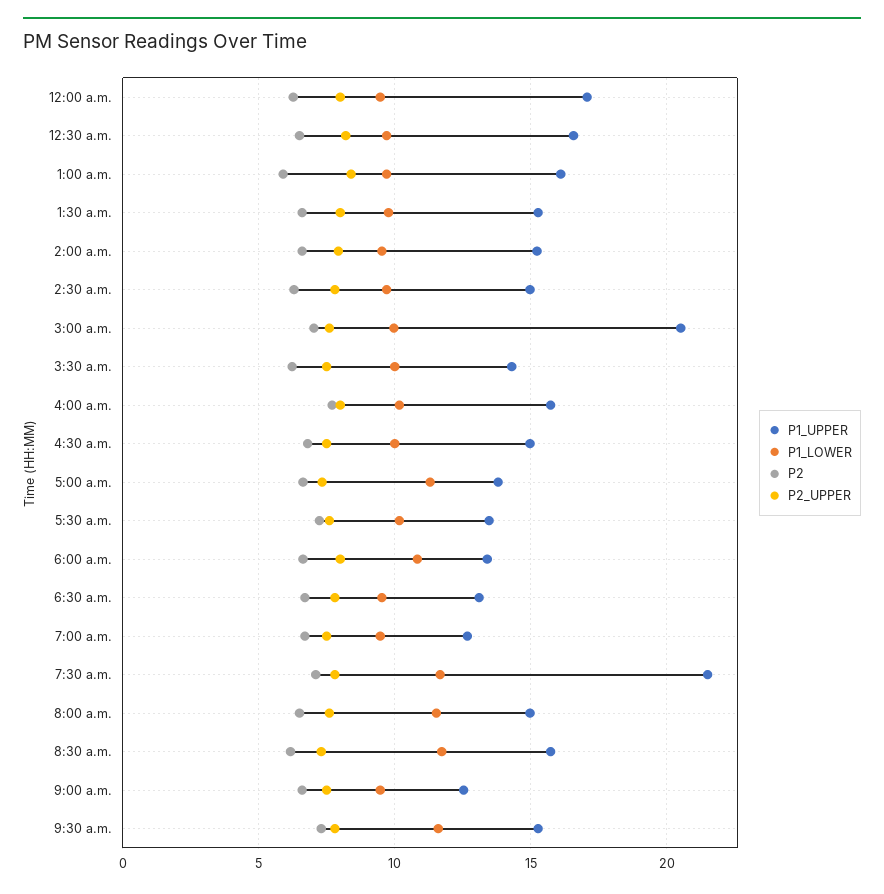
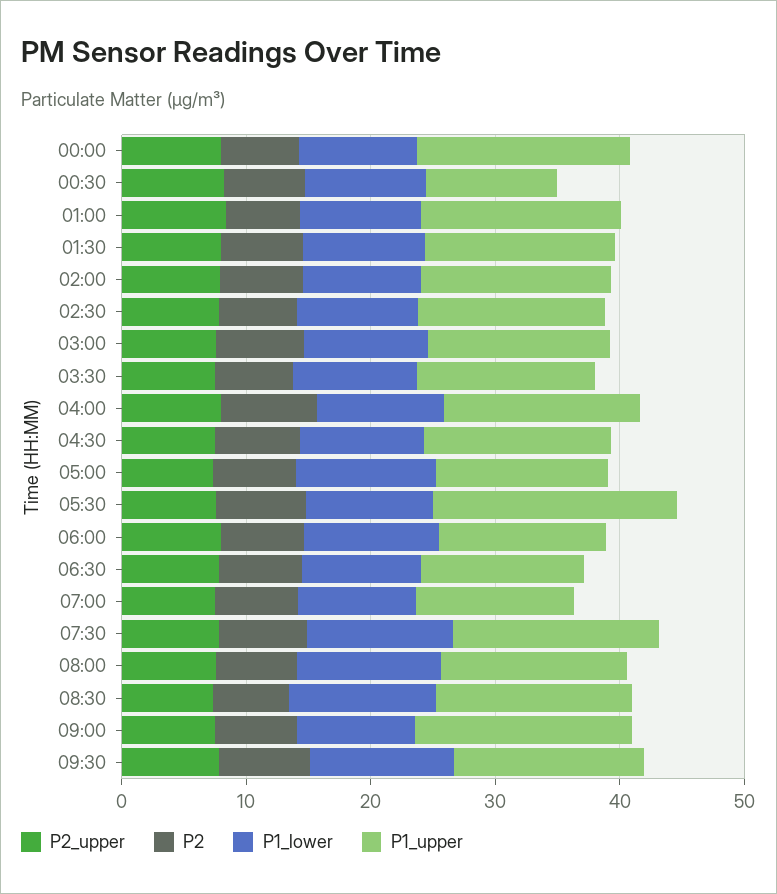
  {
    "P1_UPPER": {
      "12:00 a.m.": 17,
-     "12:30 a.m.": 16.5,
+     "12:30 a.m.": 10,
      "1:00 a.m.": 16,
      "1:30 a.m.": 15.5,
      "2:00 a.m.": 15,
      "2:30 a.m.": 15,
-     "3:00 a.m.": 20.5,
+     "3:00 a.m.": 14,
      "3:30 a.m.": 14.5,
      "4:00 a.m.": 15.5,
      "4:30 a.m.": 15,
      "5:00 a.m.": 14,
-     "5:30 a.m.": 13.5,
+     "5:30 a.m.": 20,
      "6:00 a.m.": 13.5,
      "6:30 a.m.": 13,
      "7:00 a.m.": 12.5,
-     "7:30 a.m.": 21.5,
+     "7:30 a.m.": 16,
      "8:00 a.m.": 15,
      "8:30 a.m.": 15.5,
-     "9:00 a.m.": 12.5,
+     "9:00 a.m.": 18,
      "9:30 a.m.": 15.5
    },
    "P1_LOWER": {
      "12:00 a.m.": 9.5,
      "12:30 a.m.": 9.5,
      "1:00 a.m.": 9.5,
      "1:30 a.m.": 10,
      "2:00 a.m.": 9.5,
      "2:30 a.m.": 9.5,
      "3:00 a.m.": 10,
      "3:30 a.m.": 10,
      "4:00 a.m.": 10,
      "4:30 a.m.": 10,
      "5:00 a.m.": 11.5,
      "5:30 a.m.": 10,
      "6:00 a.m.": 11,
      "6:30 a.m.": 9.5,
      "7:00 a.m.": 9.5,
      "7:30 a.m.": 11.5,
      "8:00 a.m.": 11.5,
      "8:30 a.m.": 11.5,
      "9:00 a.m.": 9.5,
      "9:30 a.m.": 11.5
    },
    "P2": {
      "12:00 a.m.": 6.5,
      "12:30 a.m.": 6.5,
      "1:00 a.m.": 6,
      "1:30 a.m.": 6.5,
      "2:00 a.m.": 6.5,
      "2:30 a.m.": 6.5,
      "3:00 a.m.": 7,
      "3:30 a.m.": 6,
      "4:00 a.m.": 7.5,
      "4:30 a.m.": 7,
      "5:00 a.m.": 6.5,
      "5:30 a.m.": 7,
      "6:00 a.m.": 6.5,
      "6:30 a.m.": 6.5,
      "7:00 a.m.": 6.5,
      "7:30 a.m.": 7,
      "8:00 a.m.": 6.5,
      "8:30 a.m.": 6,
      "9:00 a.m.": 6.5,
      "9:30 a.m.": 7.5
    },
    "P2_UPPER": {
      "12:00 a.m.": 8,
      "12:30 a.m.": 8,
      "1:00 a.m.": 8.5,
      "1:30 a.m.": 8,
      "2:00 a.m.": 8,
      "2:30 a.m.": 8,
      "3:00 a.m.": 7.5,
      "3:30 a.m.": 7.5,
      "4:00 a.m.": 8,
      "4:30 a.m.": 7.5,
      "5:00 a.m.": 7.5,
      "5:30 a.m.": 7.5,
      "6:00 a.m.": 8,
      "6:30 a.m.": 8,
      "7:00 a.m.": 7.5,
      "7:30 a.m.": 8,
      "8:00 a.m.": 7.5,
      "8:30 a.m.": 7.5,
      "9:00 a.m.": 7.5,
      "9:30 a.m.": 8
    }
  }

